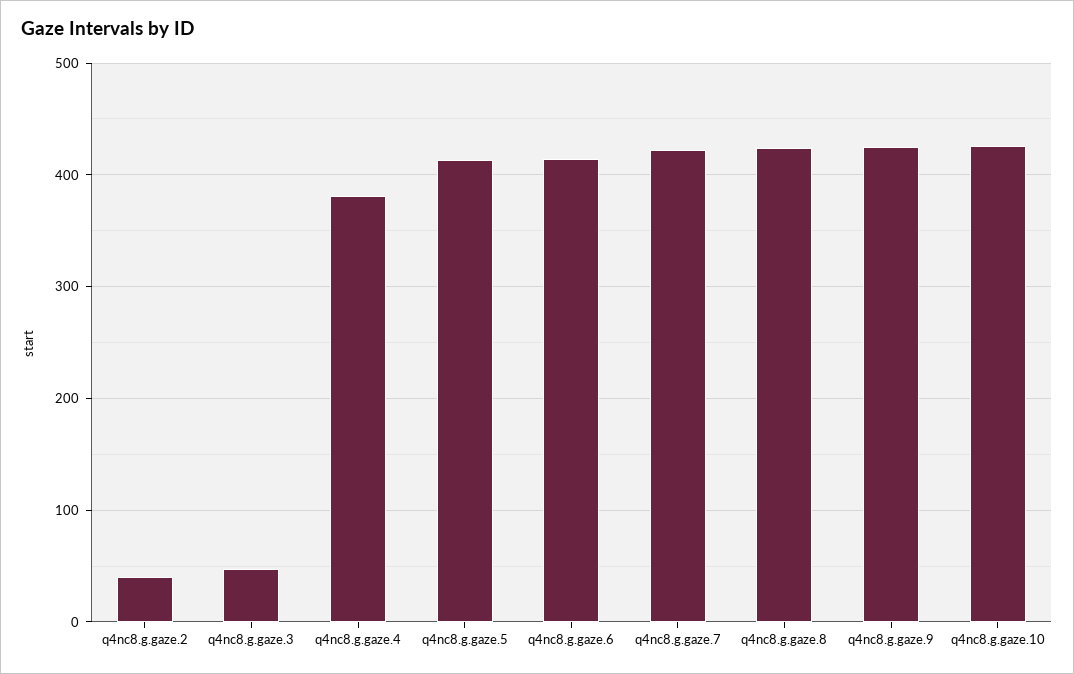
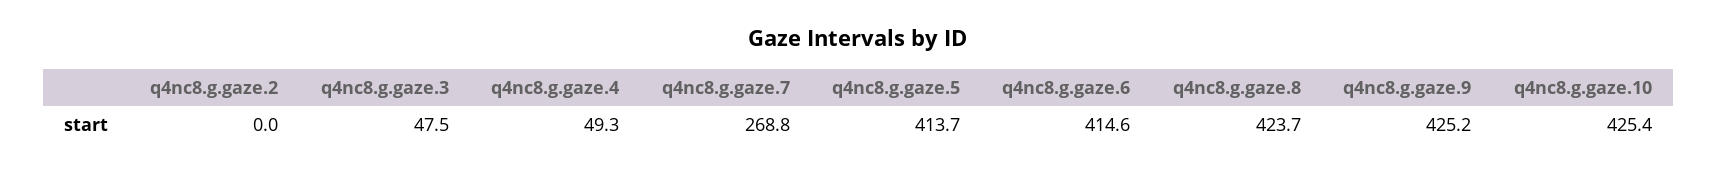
  {
-   "q4nc8.g.gaze.2": 40,
+   "q4nc8.g.gaze.2": 0,
    "q4nc8.g.gaze.3": 47.5,
-   "q4nc8.g.gaze.4": 380,
+   "q4nc8.g.gaze.4": 49.3,
    "q4nc8.g.gaze.5": 413.7,
    "q4nc8.g.gaze.6": 414.6,
-   "q4nc8.g.gaze.7": 420,
+   "q4nc8.g.gaze.7": 268.8,
    "q4nc8.g.gaze.8": 423.7,
    "q4nc8.g.gaze.9": 425.2,
    "q4nc8.g.gaze.10": 425.4
  }

